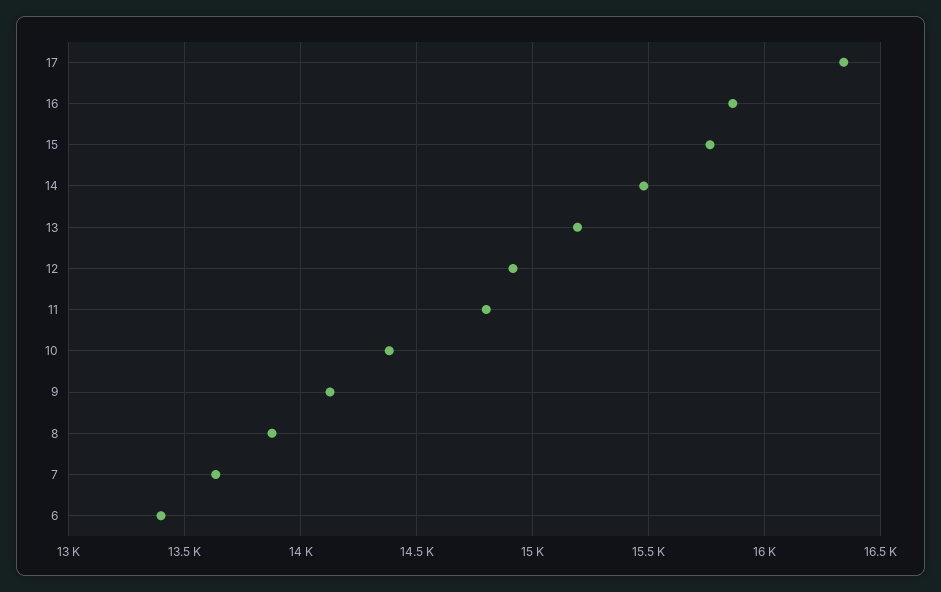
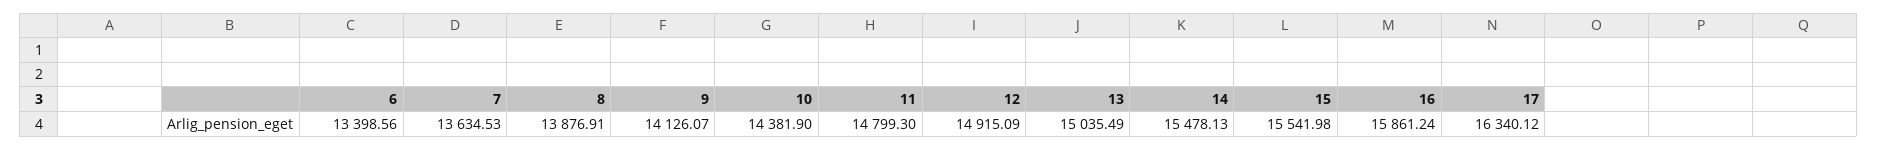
  {
    "17": 16340.12,
    "16": 15861.24,
-   "15": 15750,
+   "15": 15541.98,
    "14": 15478.13,
-   "13": 15200,
+   "13": 15035.49,
    "12": 14915.09,
    "11": 14799.3,
    "10": 14381.9,
    "9": 14126.07,
    "8": 13876.91,
    "7": 13634.53,
    "6": 13398.56
  }

